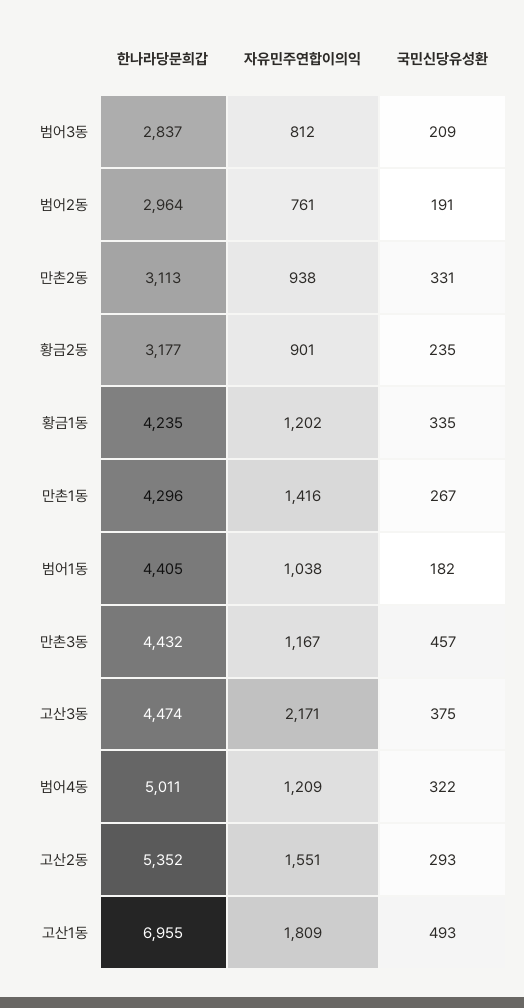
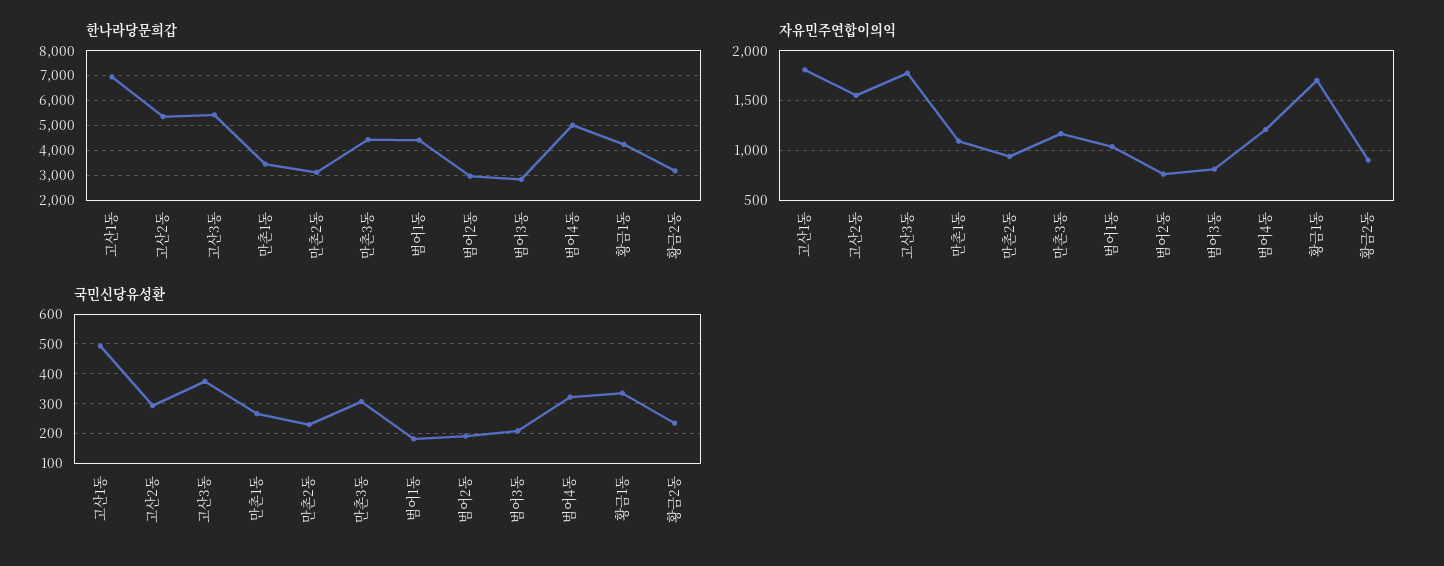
  {
    "한나라당문희갑": {
      "범어3동": 2837,
      "범어2동": 2964,
      "만촌2동": 3113,
      "황금2동": 3177,
      "황금1동": 4235,
-     "만촌1동": 4296,
+     "만촌1동": 3500,
      "범어1동": 4405,
      "만촌3동": 4432,
-     "고산3동": 4474,
+     "고산3동": 5500,
      "범어4동": 5011,
      "고산2동": 5352,
      "고산1동": 6955
    },
    "자유민주연합이의익": {
      "범어3동": 812,
      "범어2동": 761,
      "만촌2동": 938,
      "황금2동": 901,
-     "황금1동": 1202,
+     "황금1동": 1700,
-     "만촌1동": 1416,
+     "만촌1동": 1100,
      "범어1동": 1038,
      "만촌3동": 1167,
-     "고산3동": 2171,
+     "고산3동": 1800,
      "범어4동": 1209,
      "고산2동": 1551,
      "고산1동": 1809
    },
    "국민신당유성환": {
      "범어3동": 209,
      "범어2동": 191,
-     "만촌2동": 331,
+     "만촌2동": 225,
      "황금2동": 235,
      "황금1동": 335,
      "만촌1동": 267,
      "범어1동": 182,
-     "만촌3동": 457,
+     "만촌3동": 300,
      "고산3동": 375,
      "범어4동": 322,
      "고산2동": 293,
      "고산1동": 493
    }
  }

